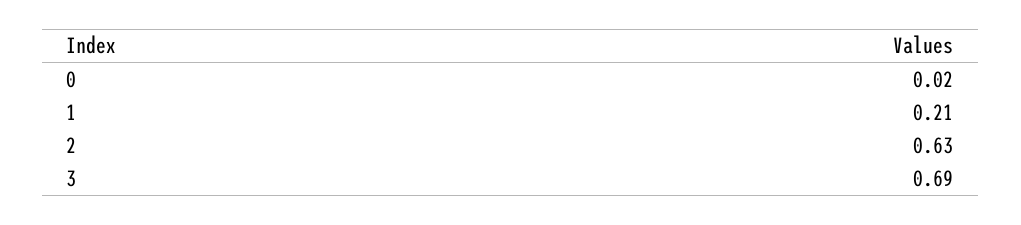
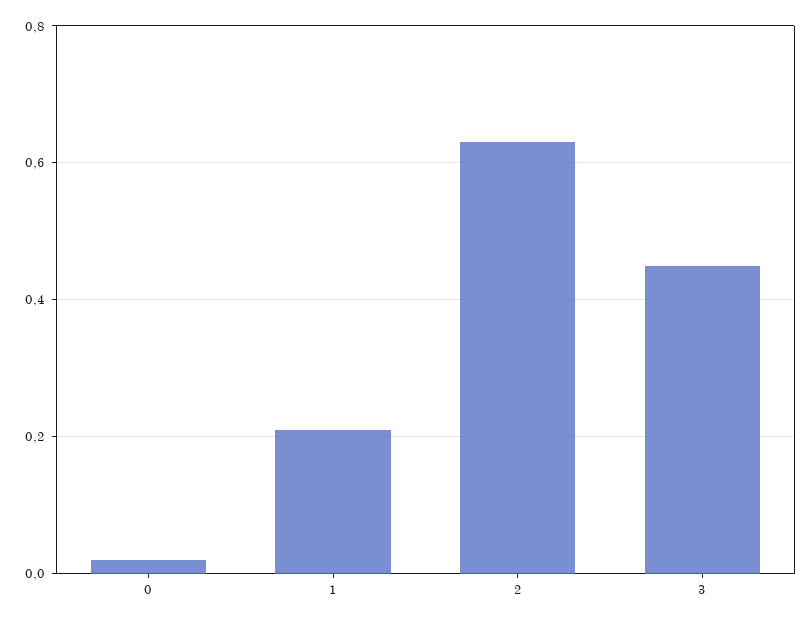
  {
    "0": 0.02,
    "1": 0.21,
    "2": 0.63,
-   "3": 0.69
+   "3": 0.45
  }

